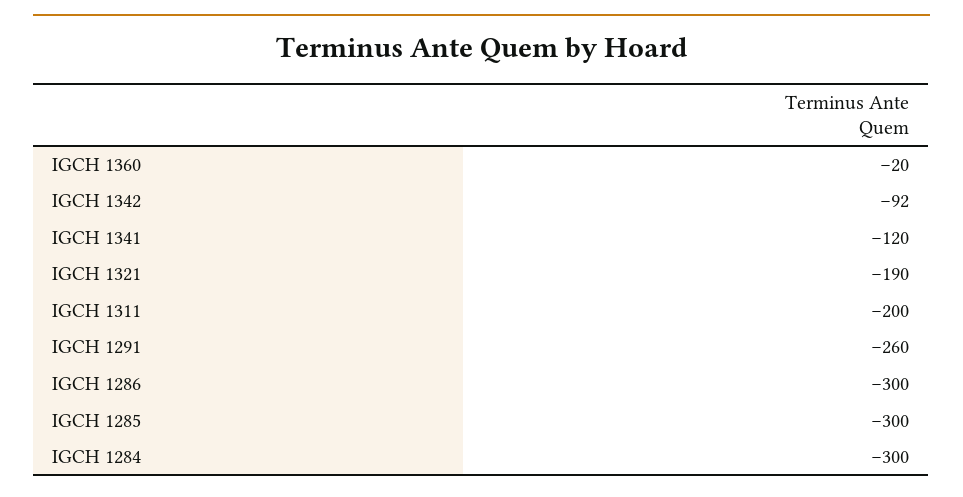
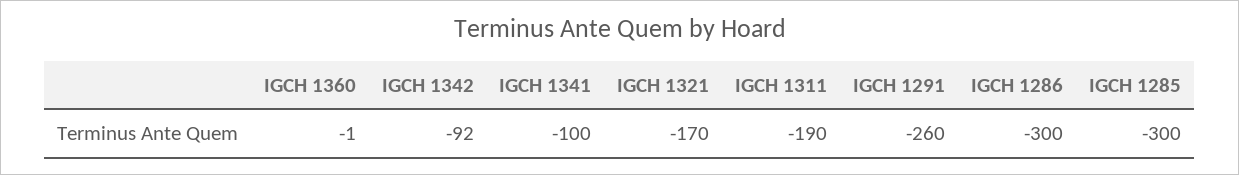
  {
-   "IGCH 1360": -20,
+   "IGCH 1360": -1,
    "IGCH 1342": -92,
-   "IGCH 1341": -120,
+   "IGCH 1341": -100,
-   "IGCH 1321": -190,
+   "IGCH 1321": -170,
-   "IGCH 1311": -200,
+   "IGCH 1311": -190,
    "IGCH 1291": -260,
    "IGCH 1286": -300,
-   "IGCH 1285": -300,
+   "IGCH 1285": -300
-   "IGCH 1284": -300
  }

